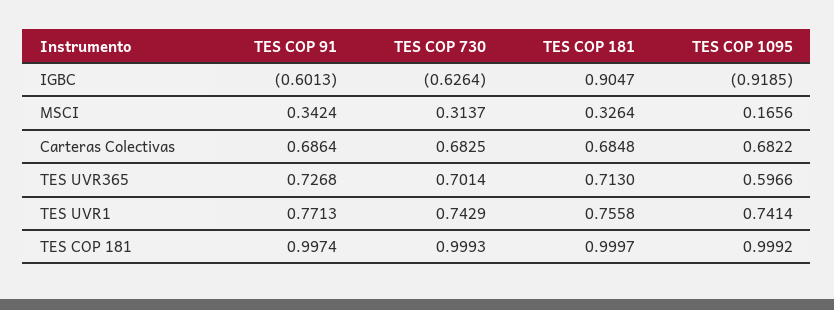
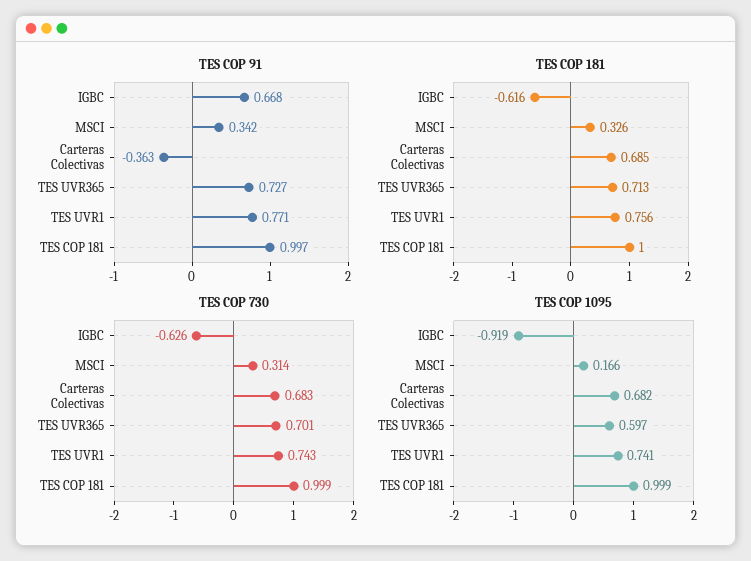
  {
    "TES COP 91": {
-     "IGBC": -0.6013,
+     "IGBC": 0.668,
      "MSCI": 0.3424,
-     "Carteras Colectivas": 0.6864,
+     "Carteras Colectivas": -0.363,
      "TES UVR365": 0.7268,
      "TES UVR1": 0.7713,
      "TES COP 181": 0.9974
    },
    "TES COP 730": {
      "IGBC": -0.6264,
      "MSCI": 0.3137,
      "Carteras Colectivas": 0.6825,
      "TES UVR365": 0.7014,
      "TES UVR1": 0.7429,
      "TES COP 181": 0.9993
    },
    "TES COP 181": {
-     "IGBC": 0.9047,
+     "IGBC": -0.616,
      "MSCI": 0.3264,
      "Carteras Colectivas": 0.6848,
      "TES UVR365": 0.713,
      "TES UVR1": 0.7558,
      "TES COP 181": 0.9997
    },
    "TES COP 1095": {
      "IGBC": -0.9185,
      "MSCI": 0.1656,
      "Carteras Colectivas": 0.6822,
      "TES UVR365": 0.5966,
      "TES UVR1": 0.7414,
      "TES COP 181": 0.9992
    }
  }

